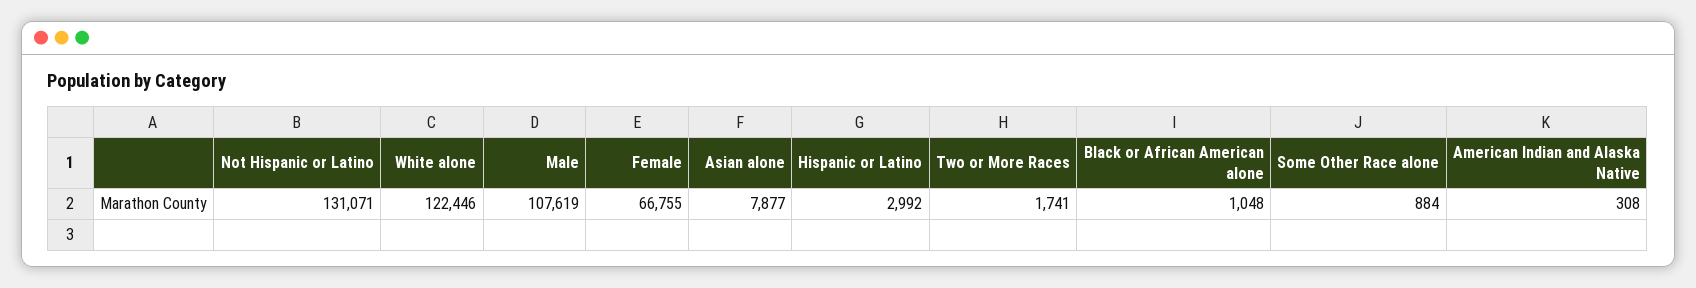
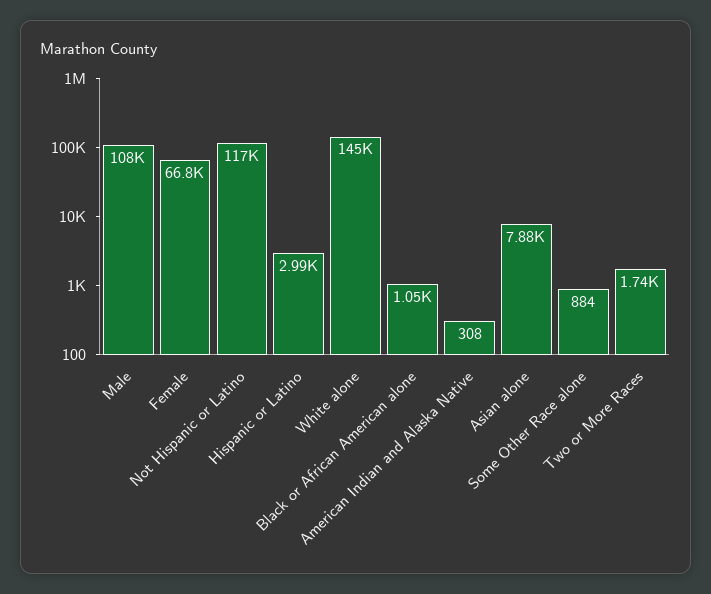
  {
-   "Not Hispanic or Latino": 131071,
+   "Not Hispanic or Latino": 117000,
-   "White alone": 122446,
+   "White alone": 145000,
    "Male": 107619,
    "Female": 66755,
    "Asian alone": 7877,
    "Hispanic or Latino": 2992,
    "Two or More Races": 1741,
    "Black or African American alone": 1048,
    "Some Other Race alone": 884,
    "American Indian and Alaska Native": 308
  }

